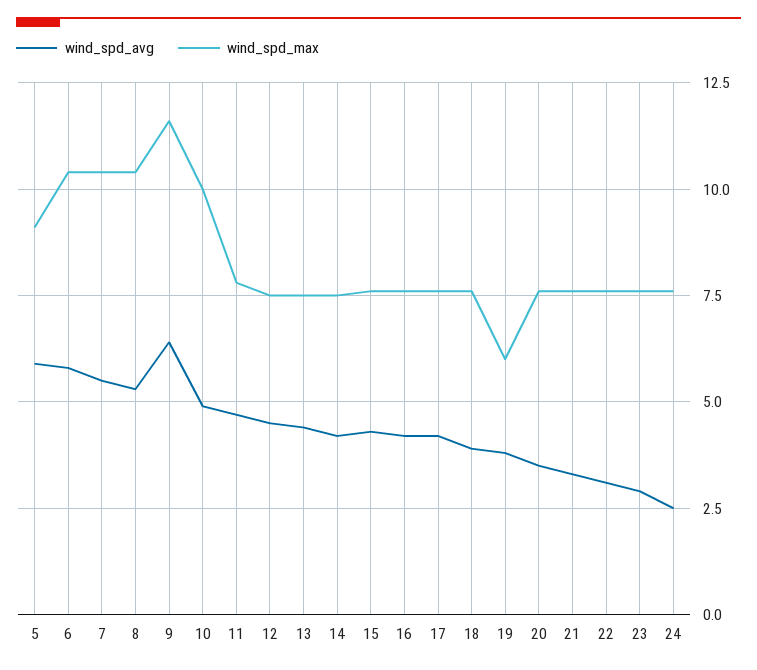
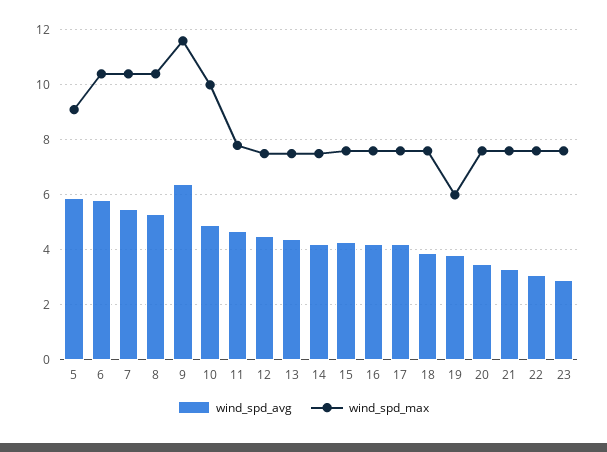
  {
    "wind_spd_avg": {
      "5": 6,
      "6": 6,
      "7": 5.5,
      "8": 5.5,
      "9": 6.5,
      "10": 5,
      "11": 4.5,
      "12": 4.5,
      "13": 4.5,
      "14": 4,
      "15": 4.5,
      "16": 4,
      "17": 4,
      "18": 4,
      "19": 4,
      "20": 3.5,
      "21": 3.5,
      "22": 3,
-     "23": 3,
+     "23": 3
-     "24": 2.5
    },
    "wind_spd_max": {
      "5": 9,
      "6": 10.5,
      "7": 10.5,
      "8": 10.5,
      "9": 11.5,
      "10": 10,
      "11": 8,
      "12": 7.5,
      "13": 7.5,
      "14": 7.5,
      "15": 7.5,
      "16": 7.5,
      "17": 7.5,
      "18": 7.5,
      "19": 6,
      "20": 7.5,
      "21": 7.5,
      "22": 7.5,
-     "23": 7.5,
+     "23": 7.5
-     "24": 7.5
    }
  }

